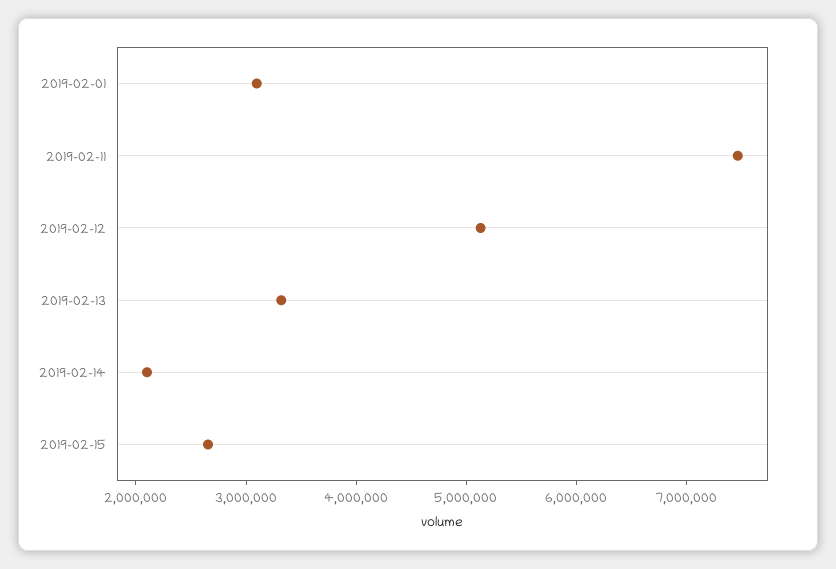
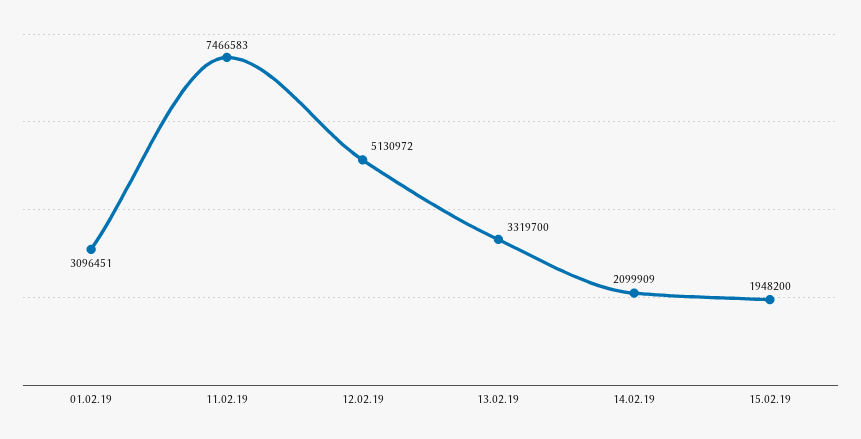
  {
    "2019-02-01": 3096451,
    "2019-02-11": 7466583,
    "2019-02-12": 5130972,
    "2019-02-13": 3319700,
    "2019-02-14": 2099909,
-   "2019-02-15": 2600000
+   "2019-02-15": 1948200
  }

